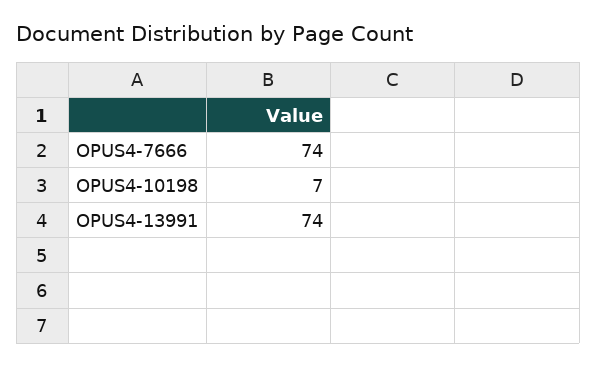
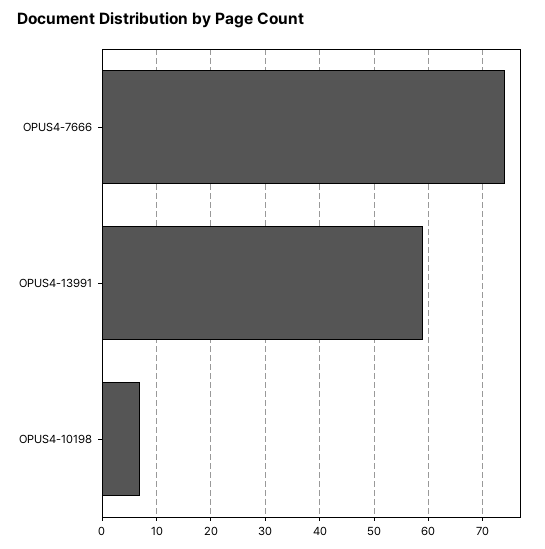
  {
    "OPUS4-7666": 74,
    "OPUS4-10198": 7,
-   "OPUS4-13991": 74
+   "OPUS4-13991": 60
  }

